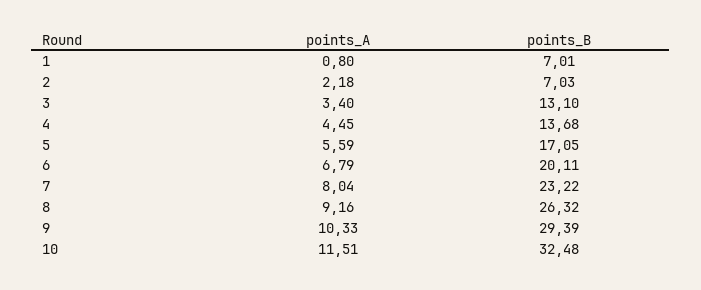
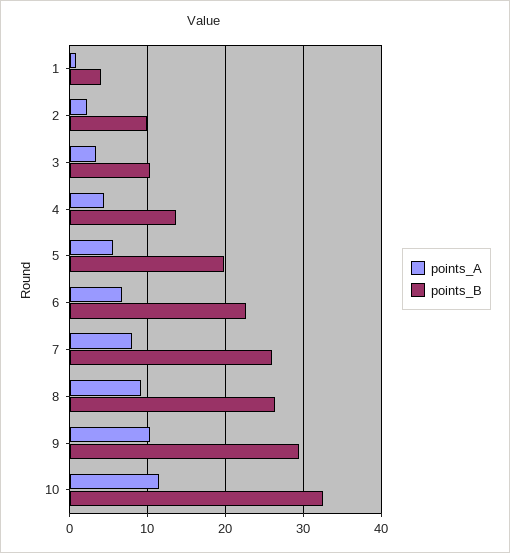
  {
    "points_A": {
      "1": 0.8,
      "2": 2.18,
      "3": 3.4,
      "4": 4.45,
      "5": 5.59,
      "6": 6.79,
      "7": 8.04,
      "8": 9.16,
      "9": 10.33,
      "10": 11.51
    },
    "points_B": {
-     "1": 7.01,
+     "1": 4,
-     "2": 7.03,
+     "2": 10,
-     "3": 13.1,
+     "3": 10,
      "4": 13.68,
-     "5": 17.05,
+     "5": 20,
-     "6": 20.11,
+     "6": 23,
-     "7": 23.22,
+     "7": 26,
      "8": 26.32,
      "9": 29.39,
      "10": 32.48
    }
  }

